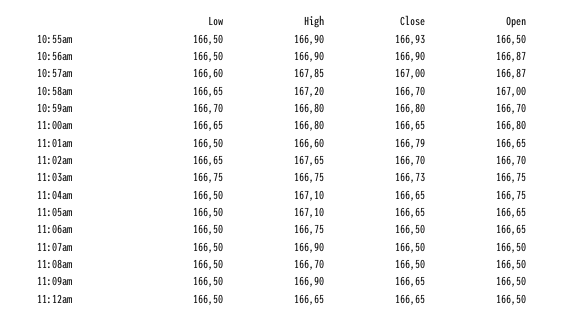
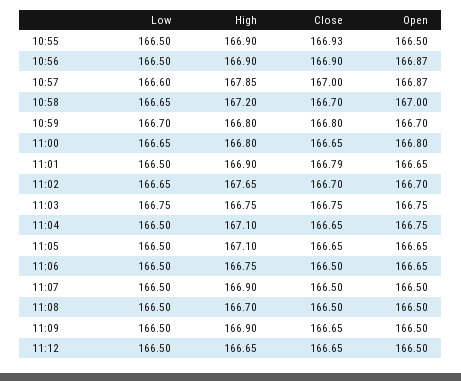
  {
    "Low": {
      "10:55am": 166.5,
      "10:56am": 166.5,
      "10:57am": 166.6,
      "10:58am": 166.65,
      "10:59am": 166.7,
      "11:00am": 166.65,
      "11:01am": 166.5,
      "11:02am": 166.65,
      "11:03am": 166.75,
      "11:04am": 166.5,
      "11:05am": 166.5,
      "11:06am": 166.5,
      "11:07am": 166.5,
      "11:08am": 166.5,
      "11:09am": 166.5,
      "11:12am": 166.5
    },
    "High": {
      "10:55am": 166.9,
      "10:56am": 166.9,
      "10:57am": 167.85,
      "10:58am": 167.2,
      "10:59am": 166.8,
      "11:00am": 166.8,
-     "11:01am": 166.6,
+     "11:01am": 166.9,
      "11:02am": 167.65,
      "11:03am": 166.75,
      "11:04am": 167.1,
      "11:05am": 167.1,
      "11:06am": 166.75,
      "11:07am": 166.9,
      "11:08am": 166.7,
      "11:09am": 166.9,
      "11:12am": 166.65
    },
    "Close": {
      "10:55am": 166.93,
      "10:56am": 166.9,
      "10:57am": 167,
      "10:58am": 166.7,
      "10:59am": 166.8,
      "11:00am": 166.65,
      "11:01am": 166.79,
      "11:02am": 166.7,
-     "11:03am": 166.73,
+     "11:03am": 166.75,
      "11:04am": 166.65,
      "11:05am": 166.65,
      "11:06am": 166.5,
      "11:07am": 166.5,
      "11:08am": 166.5,
      "11:09am": 166.65,
      "11:12am": 166.65
    },
    "Open": {
      "10:55am": 166.5,
      "10:56am": 166.87,
      "10:57am": 166.87,
      "10:58am": 167,
      "10:59am": 166.7,
      "11:00am": 166.8,
      "11:01am": 166.65,
      "11:02am": 166.7,
      "11:03am": 166.75,
      "11:04am": 166.75,
      "11:05am": 166.65,
      "11:06am": 166.65,
      "11:07am": 166.5,
      "11:08am": 166.5,
      "11:09am": 166.5,
      "11:12am": 166.5
    }
  }

